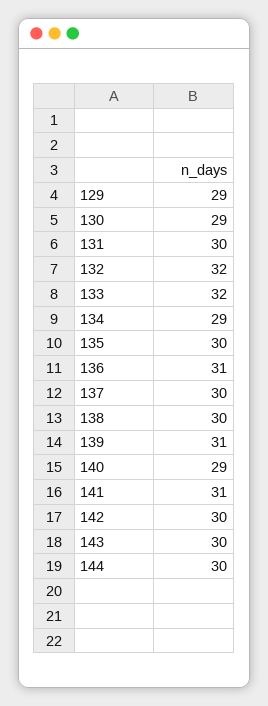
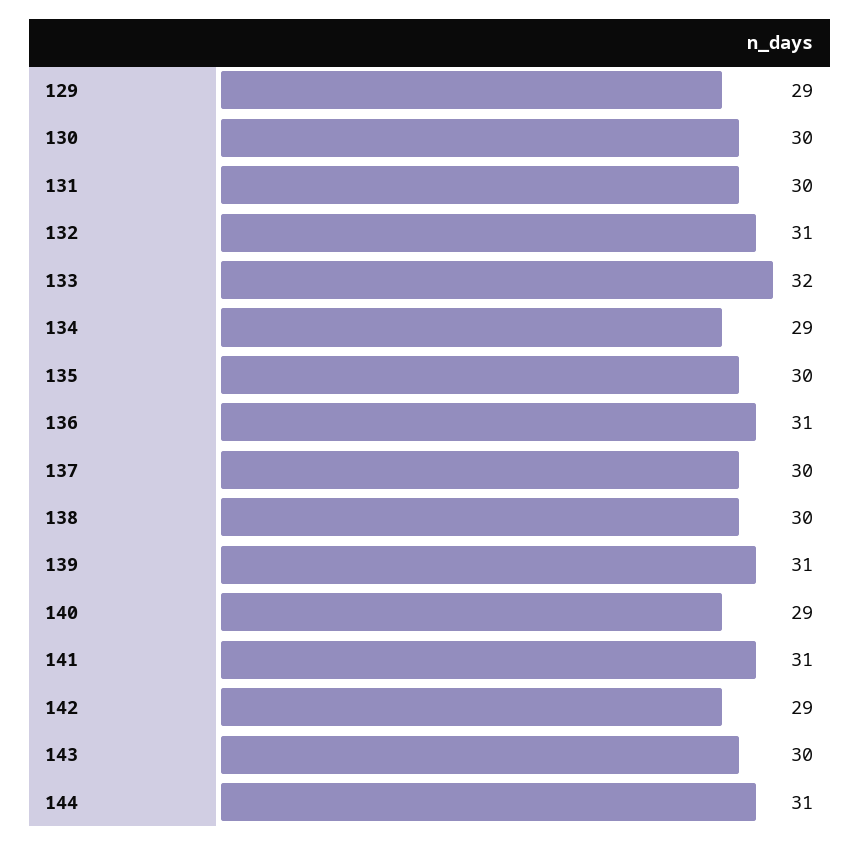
  {
    "129": 29,
-   "130": 29,
+   "130": 30,
    "131": 30,
-   "132": 32,
+   "132": 31,
    "133": 32,
    "134": 29,
    "135": 30,
    "136": 31,
    "137": 30,
    "138": 30,
    "139": 31,
    "140": 29,
    "141": 31,
-   "142": 30,
+   "142": 29,
    "143": 30,
-   "144": 30
+   "144": 31
  }

